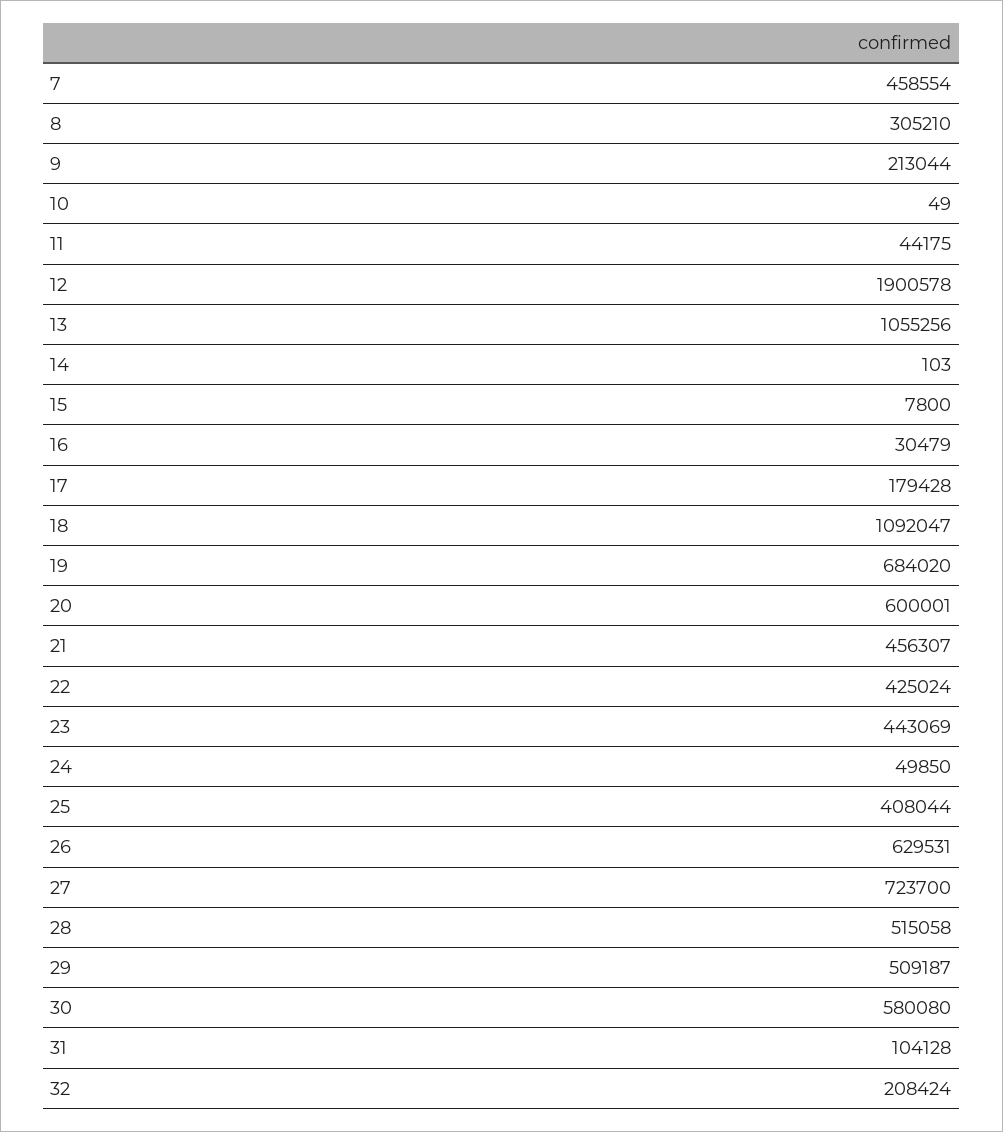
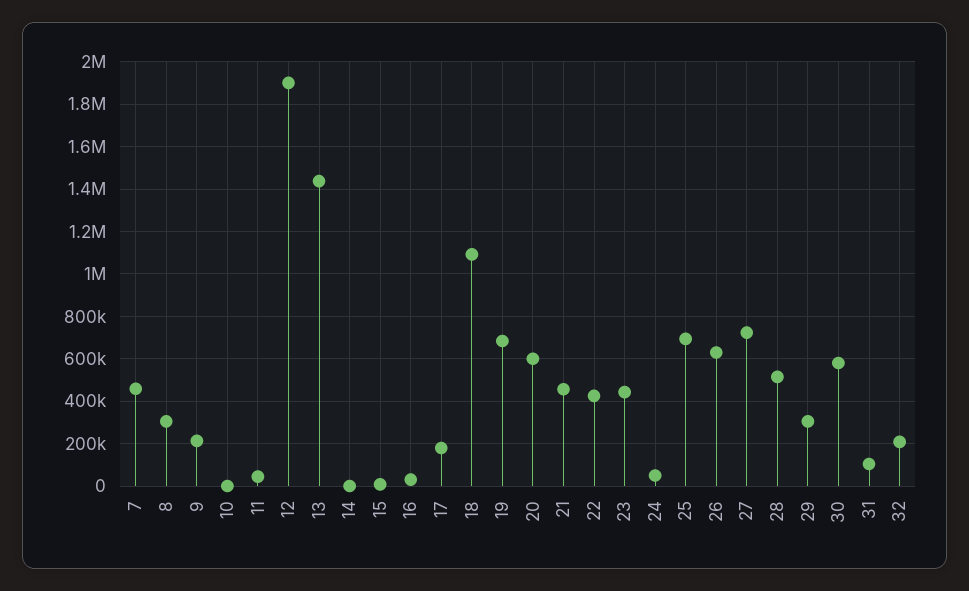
  {
    "7": 458554,
    "8": 305210,
    "9": 213044,
    "10": 49,
    "11": 44175,
    "12": 1900578,
-   "13": 1055256,
+   "13": 1450000,
    "14": 103,
    "15": 7800,
    "16": 30479,
    "17": 179428,
    "18": 1092047,
    "19": 684020,
    "20": 600001,
    "21": 456307,
    "22": 425024,
    "23": 443069,
    "24": 49850,
-   "25": 408044,
+   "25": 700000,
    "26": 629531,
    "27": 723700,
    "28": 515058,
-   "29": 509187,
+   "29": 300000,
    "30": 580080,
    "31": 104128,
    "32": 208424
  }

